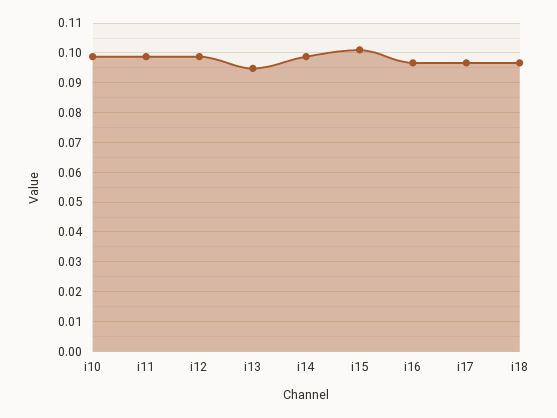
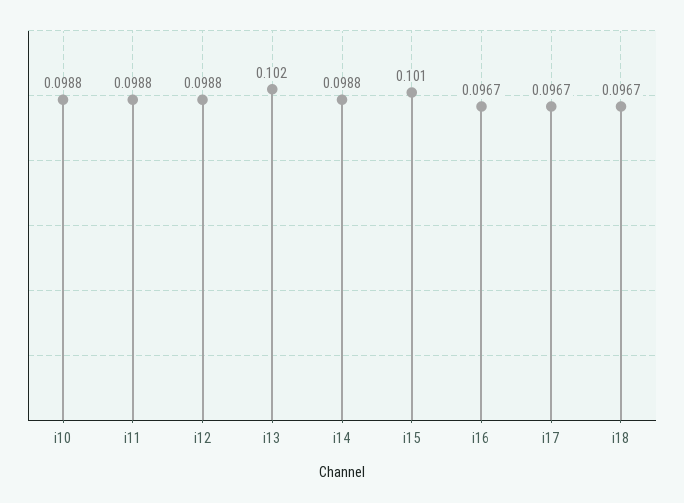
  {
    "i10": 0.0988,
    "i11": 0.0988,
    "i12": 0.0988,
-   "i13": 0.095,
+   "i13": 0.102,
    "i14": 0.0988,
    "i15": 0.101,
    "i16": 0.0967,
    "i17": 0.0967,
    "i18": 0.0967
  }

